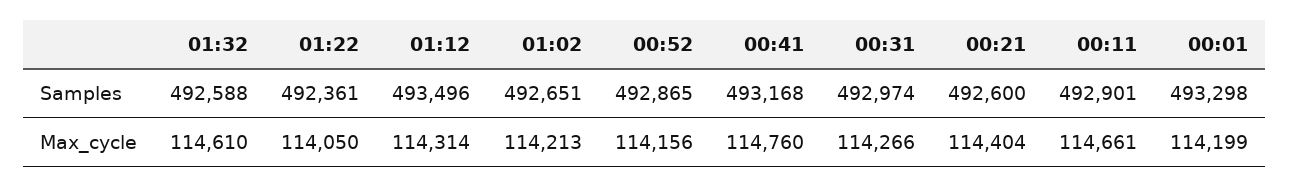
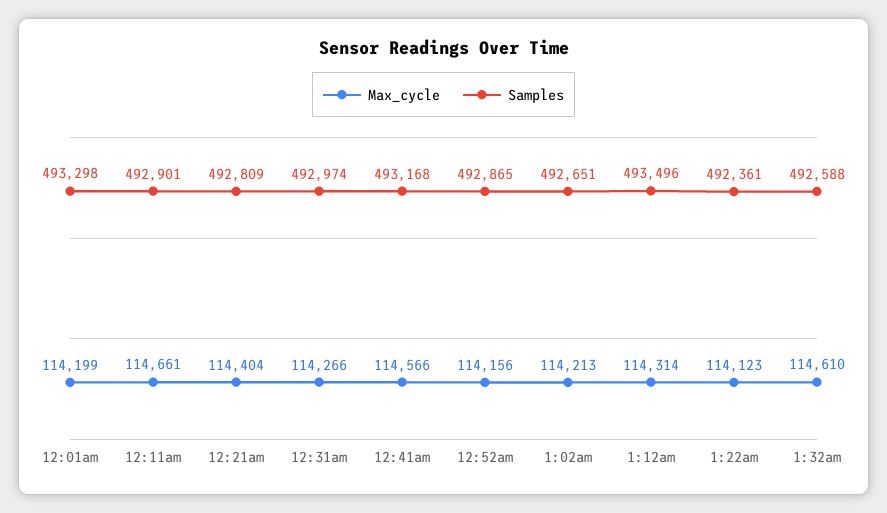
  {
    "Samples": {
      "01:32": 492588,
      "01:22": 492361,
      "01:12": 493496,
      "01:02": 492651,
      "00:52": 492865,
      "00:41": 493168,
      "00:31": 492974,
-     "00:21": 492600,
+     "00:21": 492809,
      "00:11": 492901,
      "00:01": 493298
    },
    "Max_cycle": {
      "01:32": 114610,
-     "01:22": 114050,
+     "01:22": 114123,
      "01:12": 114314,
      "01:02": 114213,
      "00:52": 114156,
-     "00:41": 114760,
+     "00:41": 114566,
      "00:31": 114266,
      "00:21": 114404,
      "00:11": 114661,
      "00:01": 114199
    }
  }

